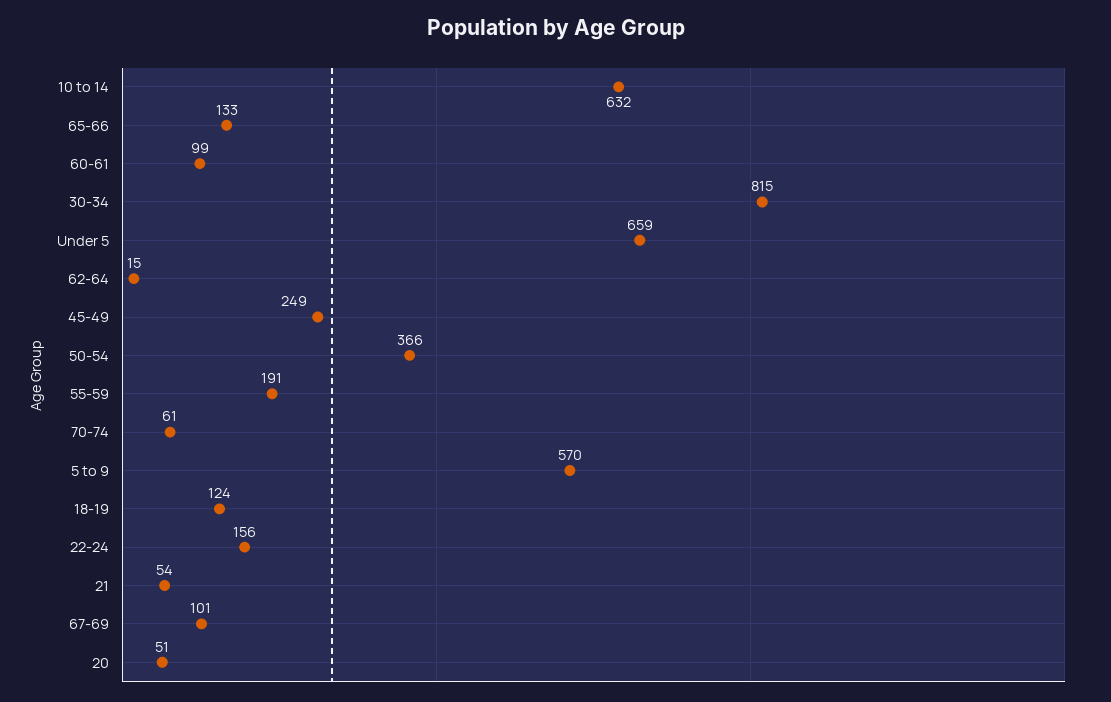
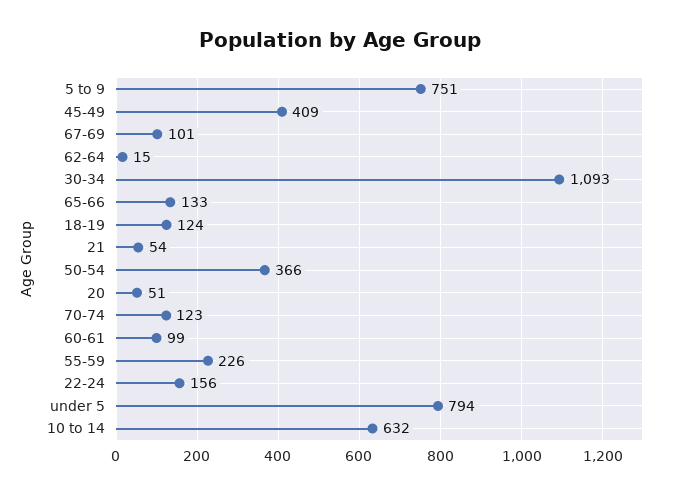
  {
    "10 to 14": 632,
    "65-66": 133,
    "60-61": 99,
-   "30-34": 815,
+   "30-34": 1093,
-   "Under 5": 659,
+   "Under 5": 794,
    "62-64": 15,
-   "45-49": 249,
+   "45-49": 409,
    "50-54": 366,
-   "55-59": 191,
+   "55-59": 226,
-   "70-74": 61,
+   "70-74": 123,
-   "5 to 9": 570,
+   "5 to 9": 751,
    "18-19": 124,
    "22-24": 156,
    "21": 54,
    "67-69": 101,
    "20": 51
  }

